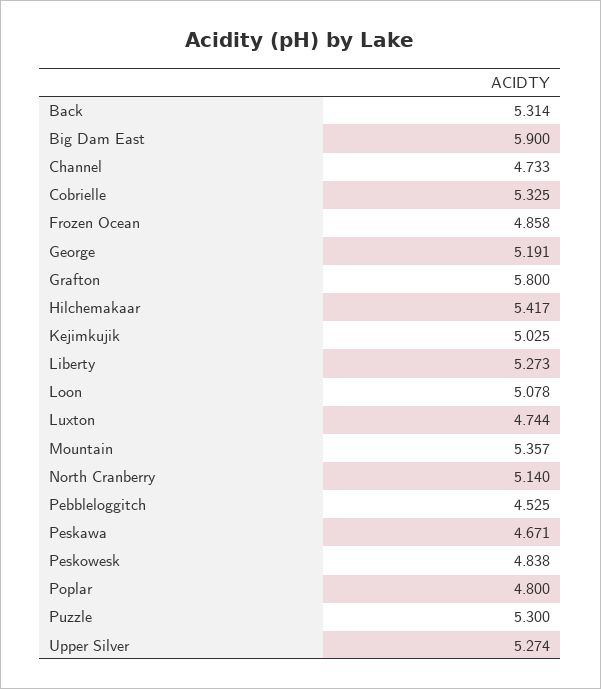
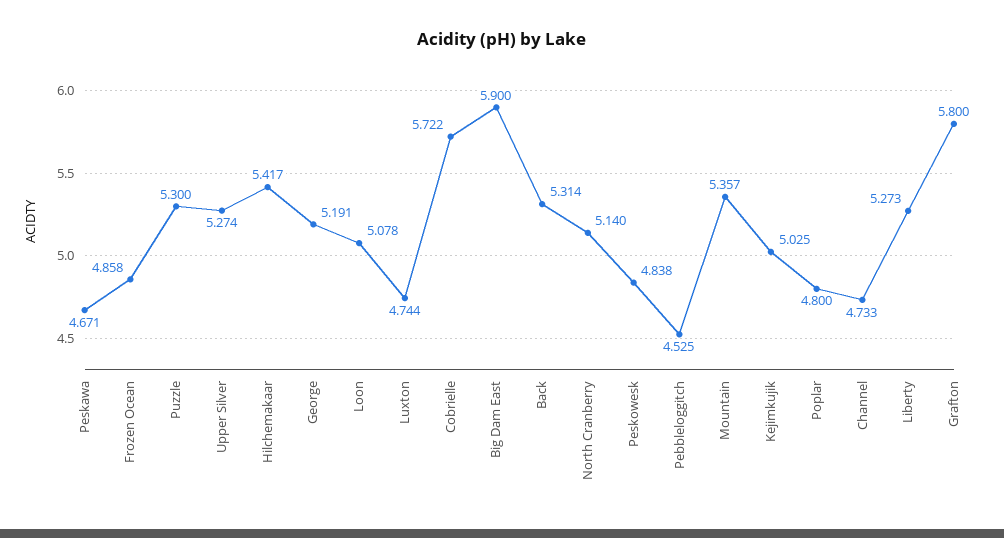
  {
    "Back": 5.314,
    "Big Dam East": 5.9,
    "Channel": 4.733,
-   "Cobrielle": 5.325,
+   "Cobrielle": 5.722,
    "Frozen Ocean": 4.858,
    "George": 5.191,
    "Grafton": 5.8,
    "Hilchemakaar": 5.417,
    "Kejimkujik": 5.025,
    "Liberty": 5.273,
    "Loon": 5.078,
    "Luxton": 4.744,
    "Mountain": 5.357,
    "North Cranberry": 5.14,
    "Pebbleloggitch": 4.525,
    "Peskawa": 4.671,
    "Peskowesk": 4.838,
    "Poplar": 4.8,
    "Puzzle": 5.3,
    "Upper Silver": 5.274
  }

